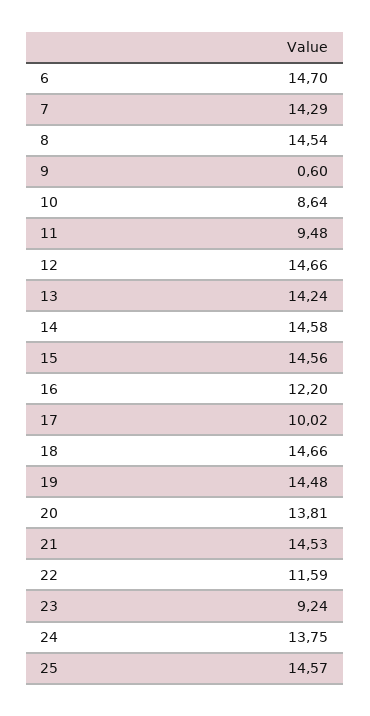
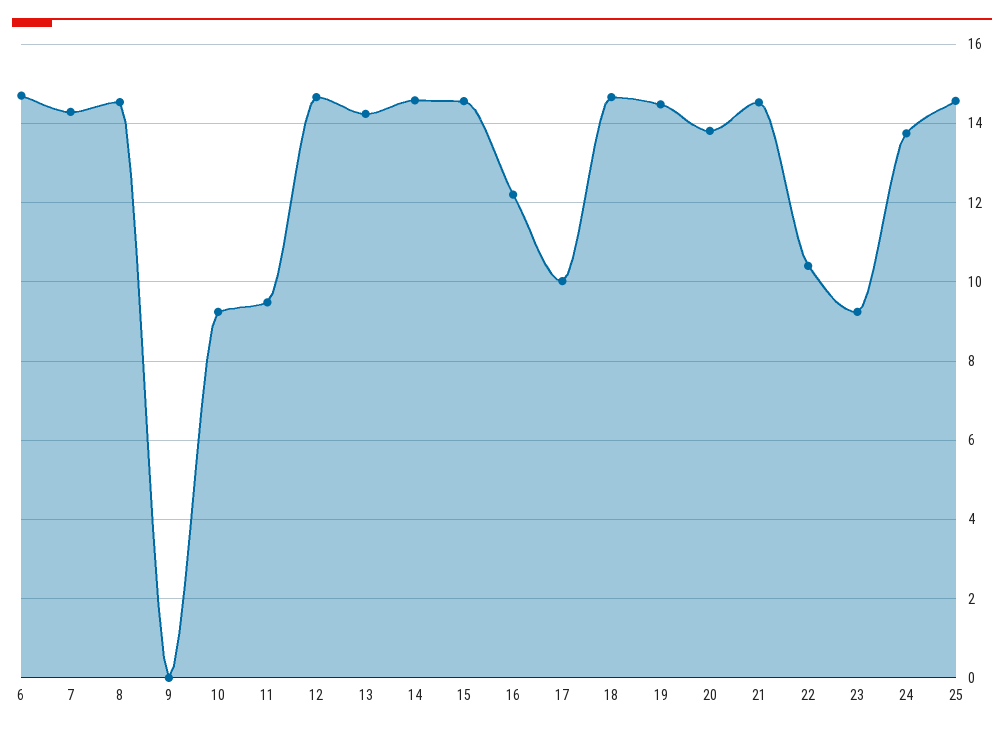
  {
    "6": 14.7,
    "7": 14.29,
    "8": 14.54,
-   "9": 0.6,
+   "9": 0,
-   "10": 8.64,
+   "10": 9.2,
    "11": 9.48,
    "12": 14.66,
    "13": 14.24,
    "14": 14.58,
    "15": 14.56,
    "16": 12.2,
    "17": 10.02,
    "18": 14.66,
    "19": 14.48,
    "20": 13.81,
    "21": 14.53,
-   "22": 11.59,
+   "22": 10.4,
    "23": 9.24,
    "24": 13.75,
    "25": 14.57
  }

